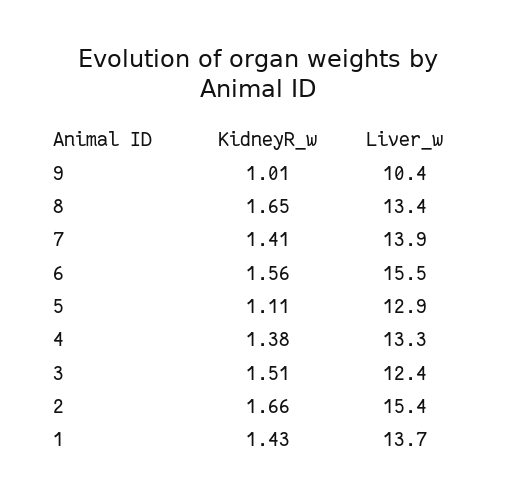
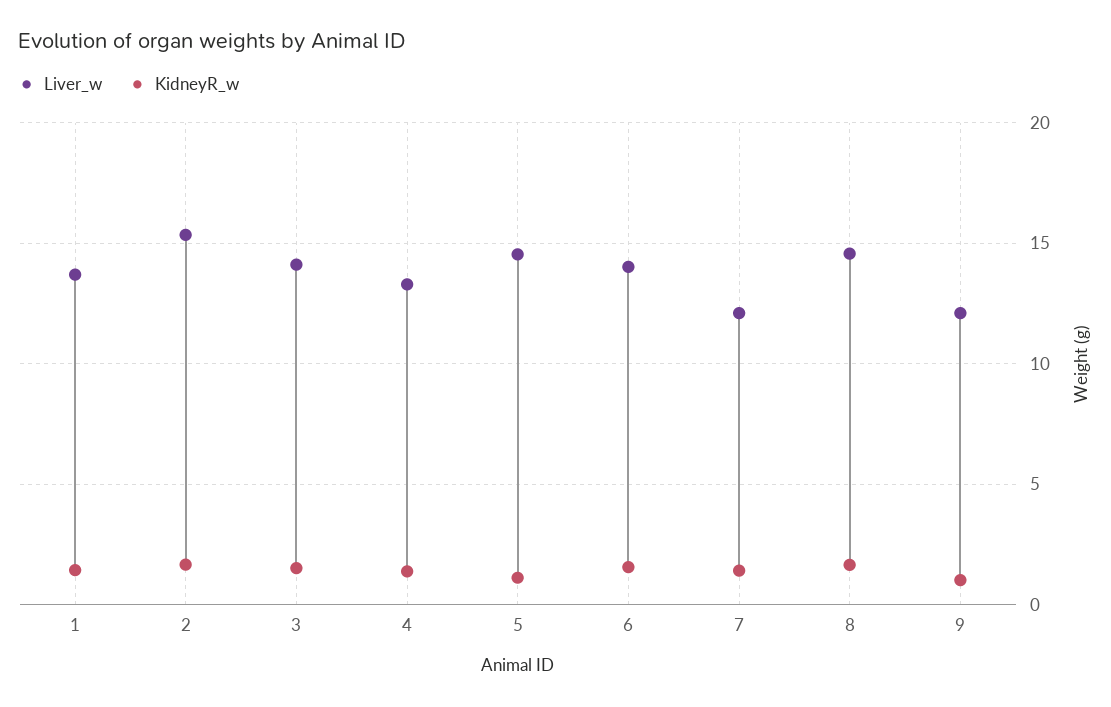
  {
    "KidneyR_w": {
      "9": 1.01,
      "8": 1.65,
      "7": 1.41,
      "6": 1.56,
      "5": 1.11,
      "4": 1.38,
      "3": 1.51,
      "2": 1.66,
      "1": 1.43
    },
    "Liver_w": {
-     "9": 10.4,
+     "9": 12,
-     "8": 13.4,
+     "8": 14.5,
-     "7": 13.9,
+     "7": 12,
-     "6": 15.5,
+     "6": 14,
-     "5": 12.9,
+     "5": 14.5,
      "4": 13.3,
-     "3": 12.4,
+     "3": 14,
      "2": 15.4,
      "1": 13.7
    }
  }

